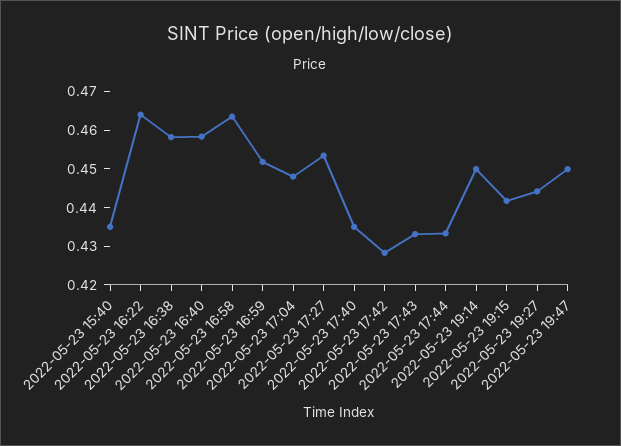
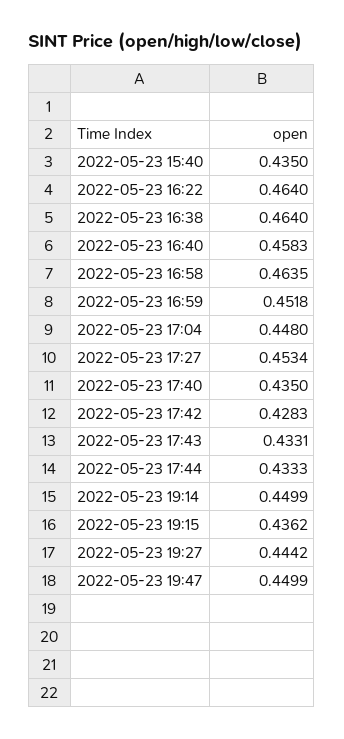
  {
    "2022-05-23 15:40": 0.435,
    "2022-05-23 16:22": 0.464,
-   "2022-05-23 16:38": 0.4575,
+   "2022-05-23 16:38": 0.464,
    "2022-05-23 16:40": 0.4583,
    "2022-05-23 16:58": 0.4635,
    "2022-05-23 16:59": 0.4518,
    "2022-05-23 17:04": 0.448,
    "2022-05-23 17:27": 0.4534,
    "2022-05-23 17:40": 0.435,
    "2022-05-23 17:42": 0.4283,
    "2022-05-23 17:43": 0.4331,
    "2022-05-23 17:44": 0.4333,
    "2022-05-23 19:14": 0.4499,
-   "2022-05-23 19:15": 0.4425,
+   "2022-05-23 19:15": 0.4362,
    "2022-05-23 19:27": 0.4442,
    "2022-05-23 19:47": 0.4499
  }

